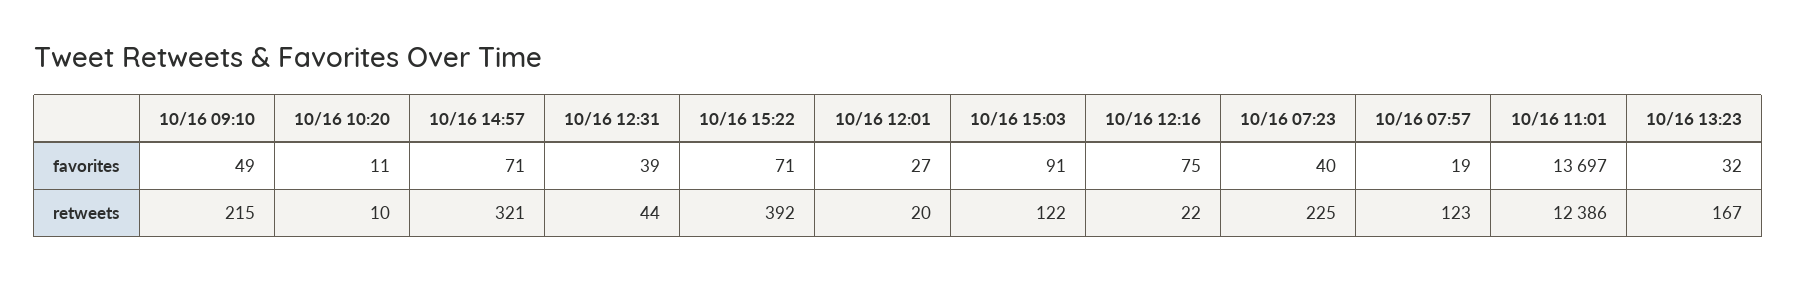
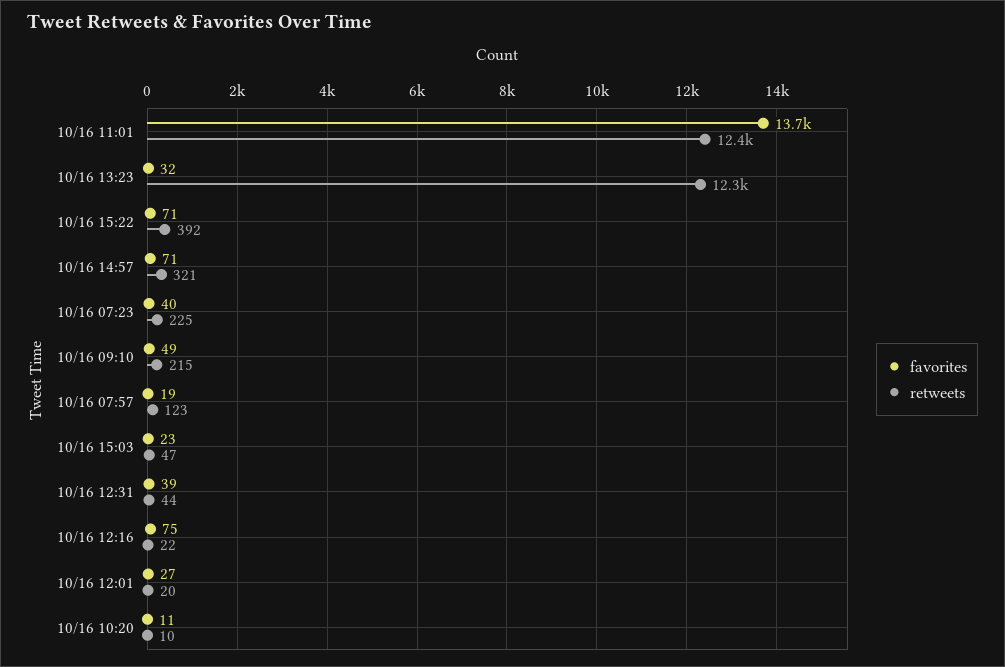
  {
    "favorites": {
      "10/16 09:10": 49,
      "10/16 10:20": 11,
      "10/16 14:57": 71,
      "10/16 12:31": 39,
      "10/16 15:22": 71,
      "10/16 12:01": 27,
-     "10/16 15:03": 91,
+     "10/16 15:03": 23,
      "10/16 12:16": 75,
      "10/16 07:23": 40,
      "10/16 07:57": 19,
      "10/16 11:01": 13697,
      "10/16 13:23": 32
    },
    "retweets": {
      "10/16 09:10": 215,
      "10/16 10:20": 10,
      "10/16 14:57": 321,
      "10/16 12:31": 44,
      "10/16 15:22": 392,
      "10/16 12:01": 20,
-     "10/16 15:03": 122,
+     "10/16 15:03": 47,
      "10/16 12:16": 22,
      "10/16 07:23": 225,
      "10/16 07:57": 123,
      "10/16 11:01": 12386,
-     "10/16 13:23": 167
+     "10/16 13:23": 12300
    }
  }

